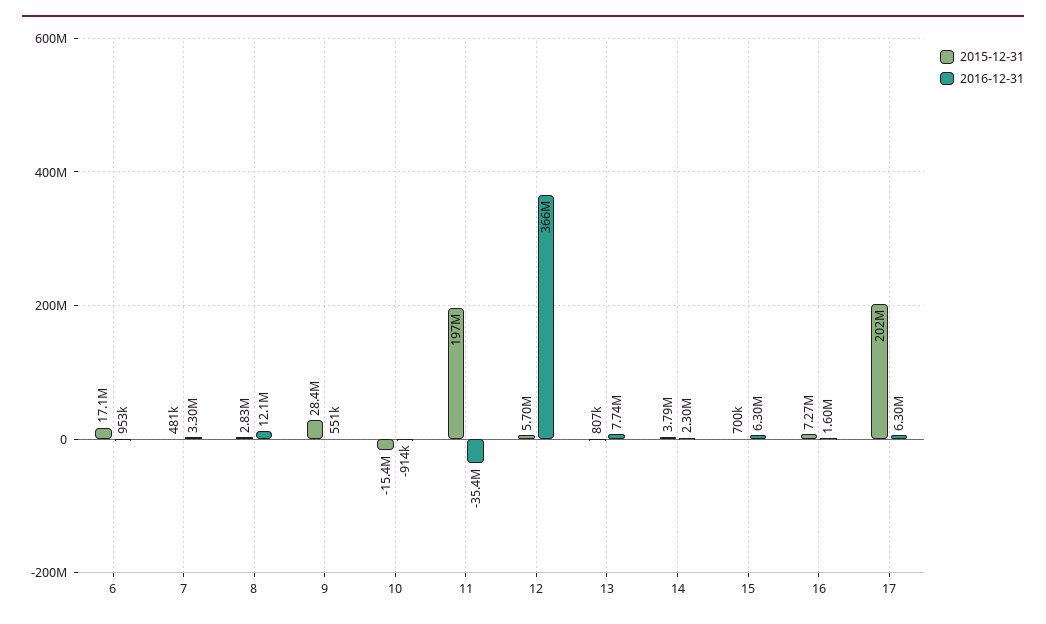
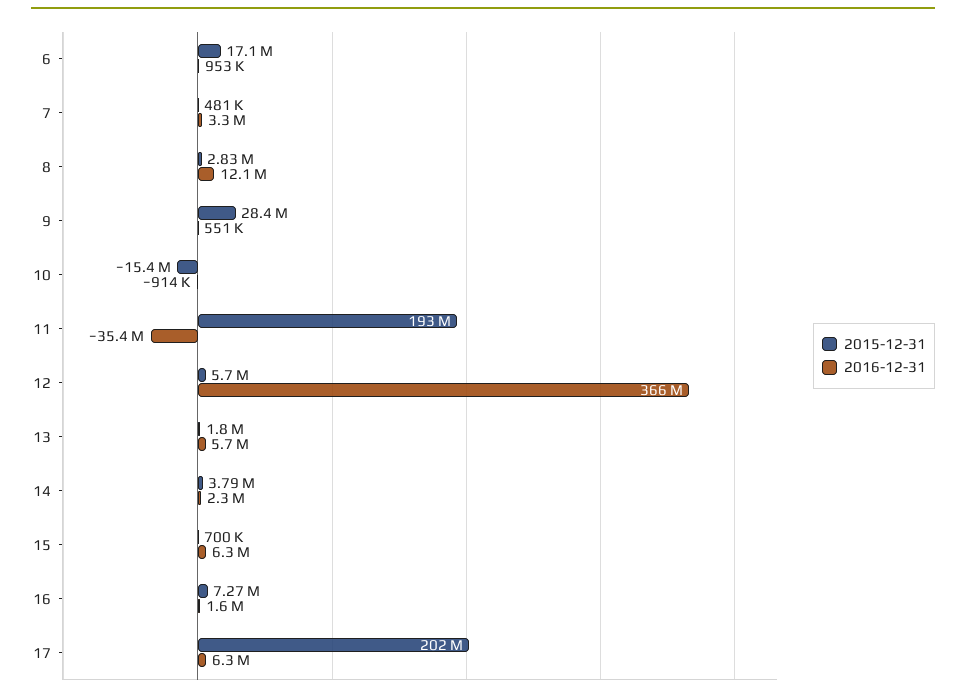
  {
    "2015-12-31": {
      "6": 17100000,
      "7": 481000,
      "8": 2830000,
      "9": 28400000,
      "10": -15400000,
-     "11": 197000000,
+     "11": 193000000,
      "12": 5700000,
-     "13": 807000,
+     "13": 1800000,
      "14": 3790000,
      "15": 700000,
      "16": 7270000,
      "17": 202000000
    },
    "2016-12-31": {
      "6": 953000,
      "7": 3300000,
      "8": 12100000,
      "9": 551000,
      "10": -914000,
      "11": -35400000,
      "12": 366000000,
-     "13": 7740000,
+     "13": 5700000,
      "14": 2300000,
      "15": 6300000,
      "16": 1600000,
      "17": 6300000
    }
  }

